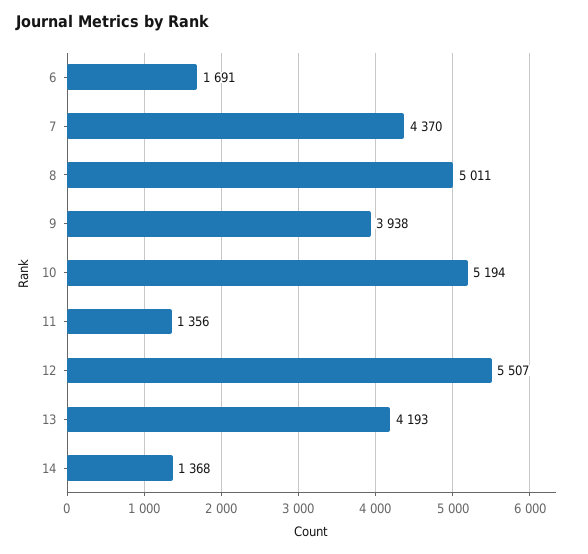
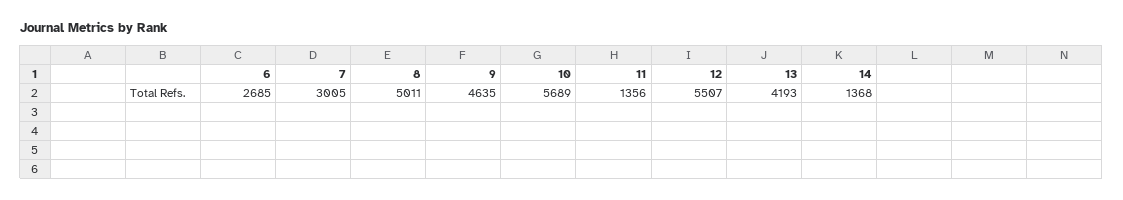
  {
-   "6": 1691,
+   "6": 2685,
-   "7": 4370,
+   "7": 3005,
    "8": 5011,
-   "9": 3938,
+   "9": 4635,
-   "10": 5194,
+   "10": 5689,
    "11": 1356,
    "12": 5507,
    "13": 4193,
    "14": 1368
  }

